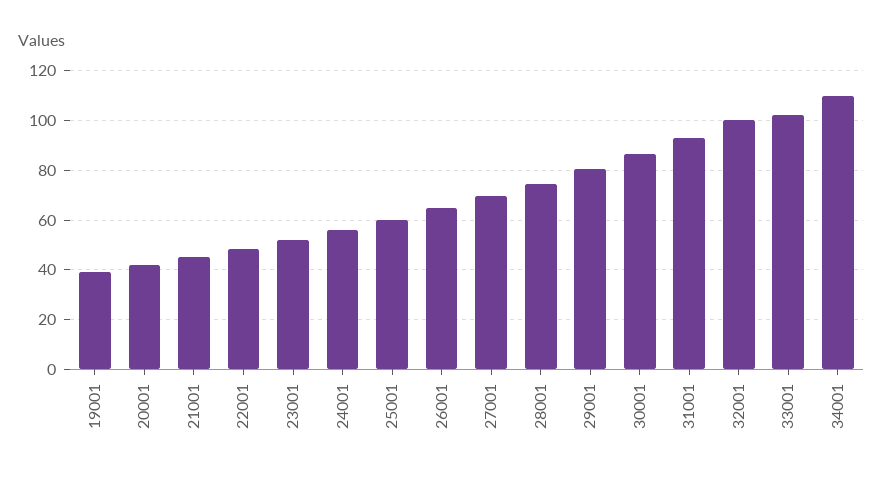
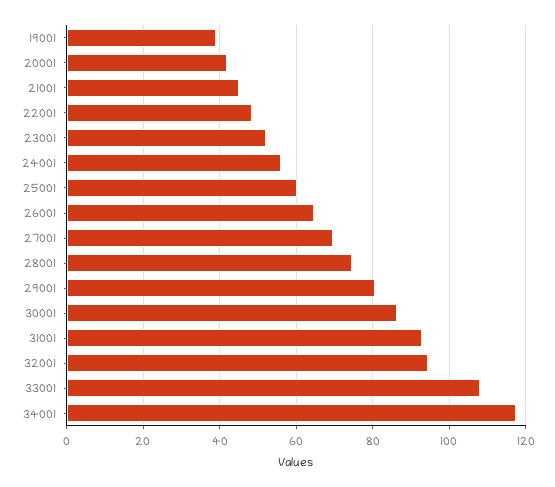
  {
    "19001": 40,
    "20001": 42,
    "21001": 46,
    "22001": 48,
    "23001": 52,
    "24001": 56,
    "25001": 60,
    "26001": 64,
    "27001": 70,
    "28001": 74,
    "29001": 80,
    "30001": 86,
    "31001": 94,
-   "32001": 100,
+   "32001": 94,
-   "33001": 102.5,
+   "33001": 108,
-   "34001": 110
+   "34001": 118
  }

